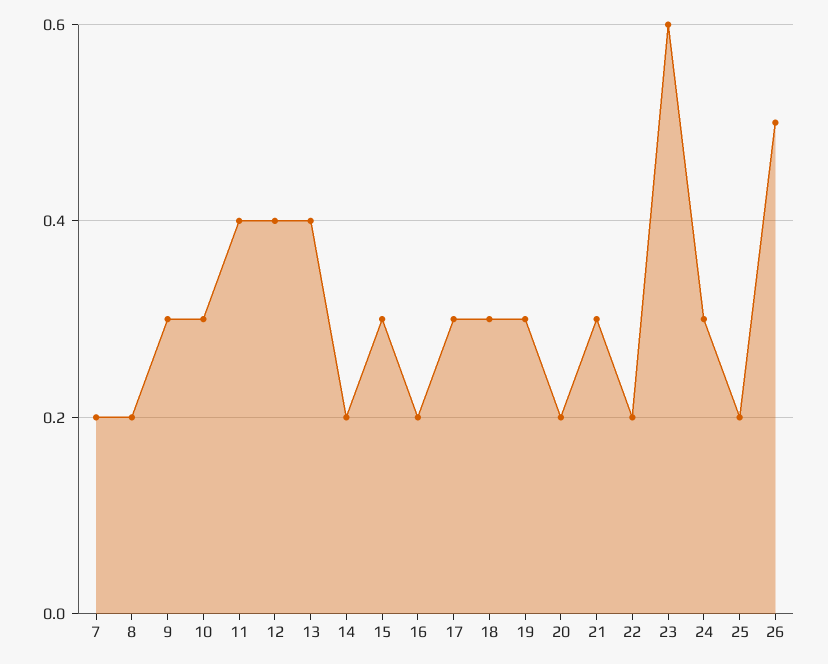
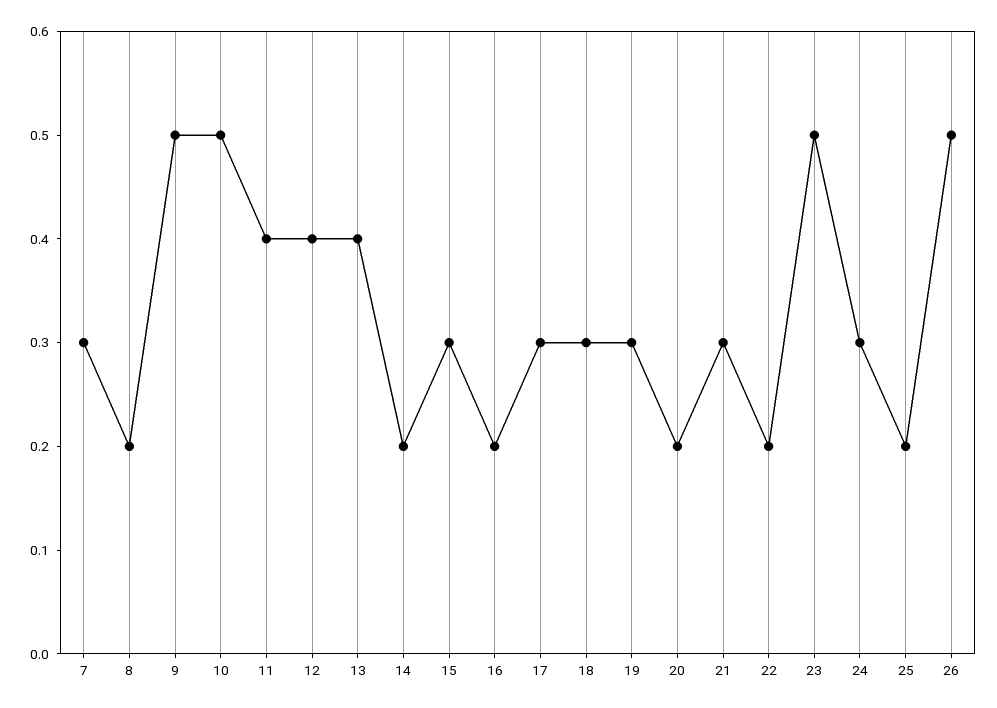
  {
-   "7": 0.2,
+   "7": 0.3,
    "8": 0.2,
-   "9": 0.3,
+   "9": 0.5,
-   "10": 0.3,
+   "10": 0.5,
    "11": 0.4,
    "12": 0.4,
    "13": 0.4,
    "14": 0.2,
    "15": 0.3,
    "16": 0.2,
    "17": 0.3,
    "18": 0.3,
    "19": 0.3,
    "20": 0.2,
    "21": 0.3,
    "22": 0.2,
-   "23": 0.6,
+   "23": 0.5,
    "24": 0.3,
    "25": 0.2,
    "26": 0.5
  }

